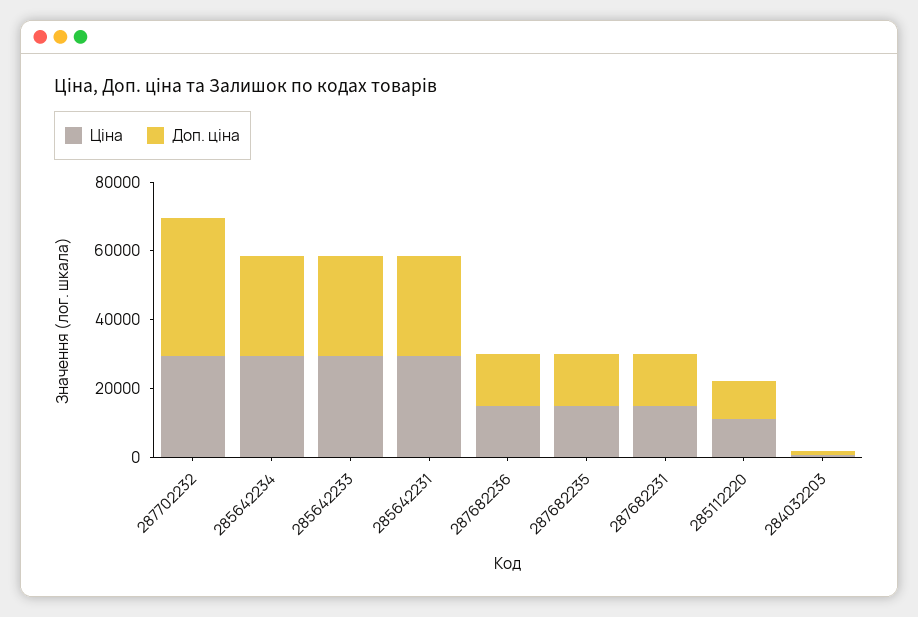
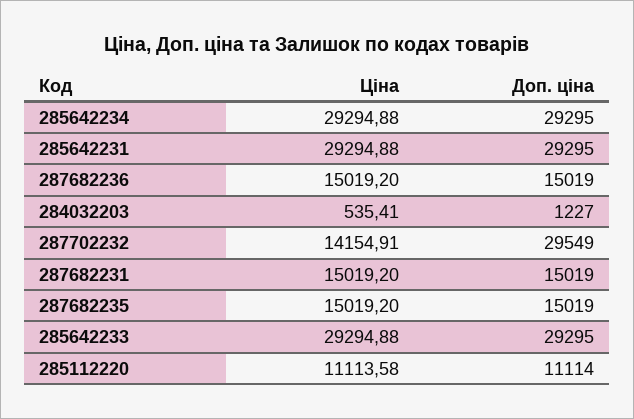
  {
    "Ціна": {
-     "287702232": 30000,
+     "287702232": 14154.91,
      "285642234": 29294.88,
      "285642233": 29294.88,
      "285642231": 29294.88,
      "287682236": 15019.2,
      "287682235": 15019.2,
      "287682231": 15019.2,
      "285112220": 11113.58,
      "284032203": 535.41
    },
    "Доп. ціна": {
-     "287702232": 40000,
+     "287702232": 29549,
      "285642234": 29295,
      "285642233": 29295,
      "285642231": 29295,
      "287682236": 15019,
      "287682235": 15019,
      "287682231": 15019,
      "285112220": 11114,
      "284032203": 1227
    }
  }

